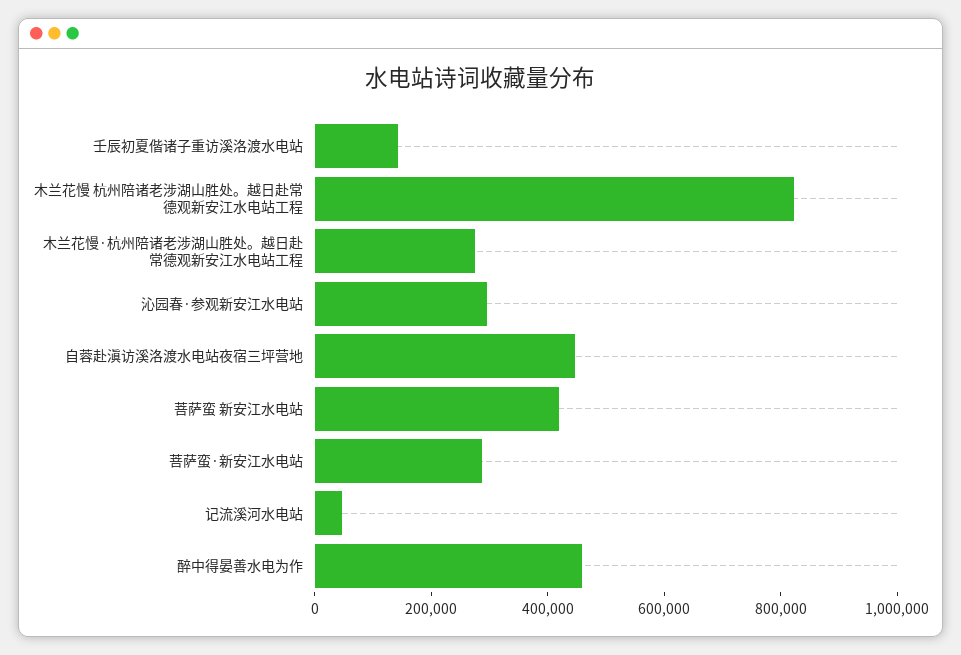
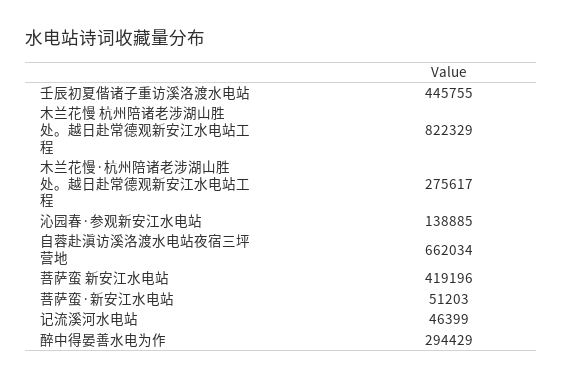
  {
-   "壬辰初夏偕诸子重访溪洛渡水电站": 150000,
+   "壬辰初夏偕诸子重访溪洛渡水电站": 445755,
    "木兰花慢 杭州陪诸老涉湖山胜处。越日赴常德观新安江水电站工程": 822329,
    "木兰花慢·杭州陪诸老涉湖山胜处。越日赴常德观新安江水电站工程": 275617,
-   "沁园春·参观新安江水电站": 300000,
+   "沁园春·参观新安江水电站": 138885,
-   "自蓉赴滇访溪洛渡水电站夜宿三坪营地": 450000,
+   "自蓉赴滇访溪洛渡水电站夜宿三坪营地": 662034,
    "菩萨蛮 新安江水电站": 419196,
-   "菩萨蛮·新安江水电站": 300000,
+   "菩萨蛮·新安江水电站": 51203,
    "记流溪河水电站": 46399,
-   "醉中得晏善水电为作": 450000
+   "醉中得晏善水电为作": 294429
  }

